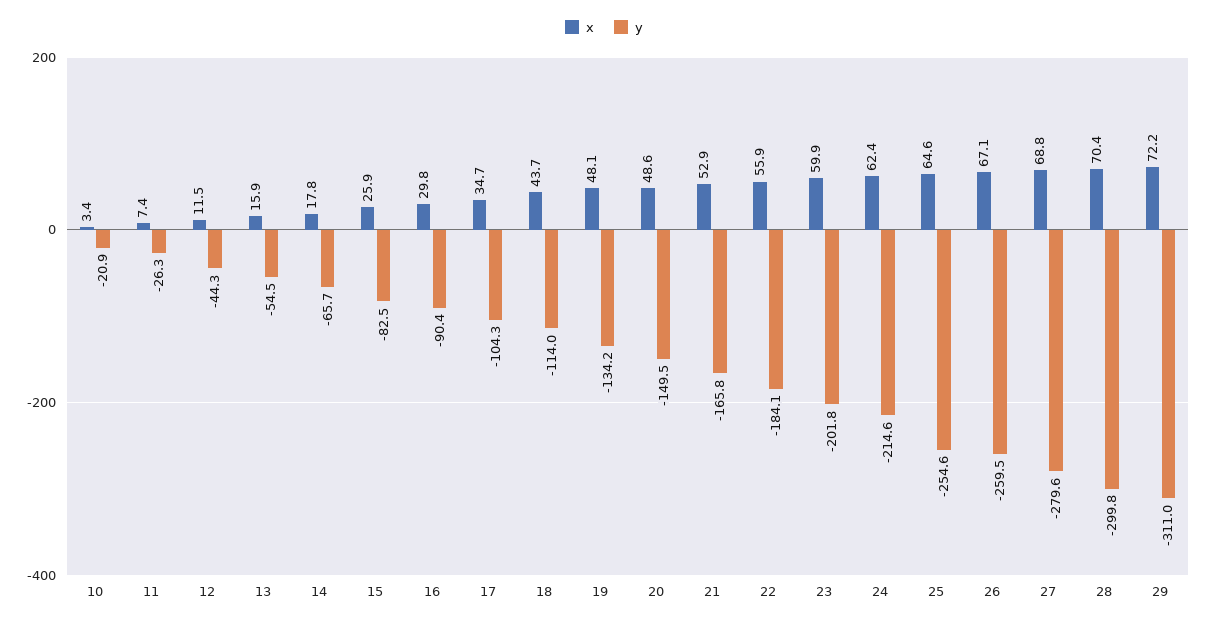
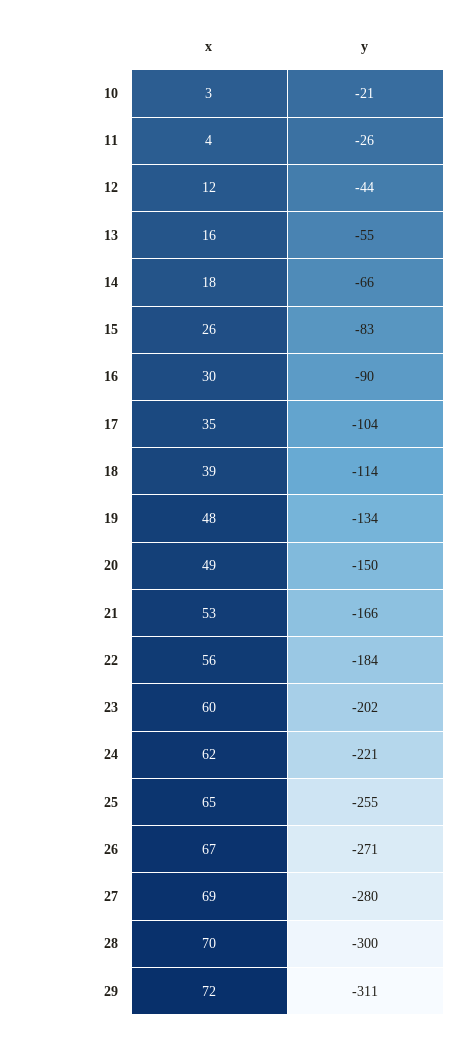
  {
    "x": {
      "10": 3.4,
-     "11": 7.4,
+     "11": 4,
      "12": 11.5,
      "13": 15.9,
      "14": 17.8,
      "15": 25.9,
      "16": 29.8,
      "17": 34.7,
-     "18": 43.7,
+     "18": 39,
      "19": 48.1,
      "20": 48.6,
      "21": 52.9,
      "22": 55.9,
      "23": 59.9,
      "24": 62.4,
      "25": 64.6,
      "26": 67.1,
      "27": 68.8,
      "28": 70.4,
      "29": 72.2
    },
    "y": {
      "10": -20.9,
      "11": -26.3,
      "12": -44.3,
      "13": -54.5,
      "14": -65.7,
      "15": -82.5,
      "16": -90.4,
      "17": -104.3,
      "18": -114,
      "19": -134.2,
      "20": -149.5,
      "21": -165.8,
      "22": -184.1,
      "23": -201.8,
-     "24": -214.6,
+     "24": -221,
      "25": -254.6,
-     "26": -259.5,
+     "26": -271,
      "27": -279.6,
      "28": -299.8,
      "29": -311
    }
  }

